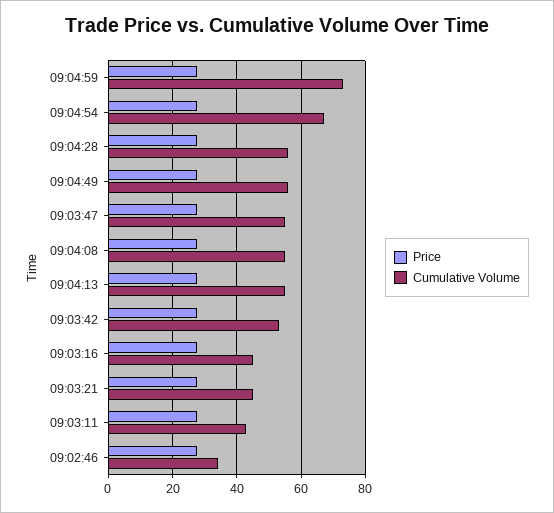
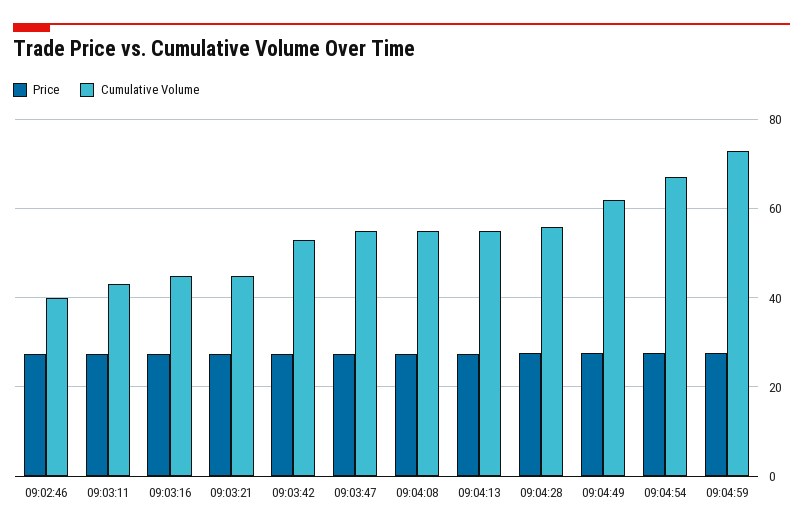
  {
    "Price": {
      "09:04:59": 28,
      "09:04:54": 28,
      "09:04:28": 28,
      "09:04:49": 28,
      "09:03:47": 28,
      "09:04:08": 28,
      "09:04:13": 28,
      "09:03:42": 28,
      "09:03:16": 28,
      "09:03:21": 28,
      "09:03:11": 28,
      "09:02:46": 28
    },
    "Cumulative Volume": {
      "09:04:59": 74,
      "09:04:54": 68,
      "09:04:28": 56,
-     "09:04:49": 56,
+     "09:04:49": 62,
      "09:03:47": 56,
      "09:04:08": 56,
      "09:04:13": 56,
      "09:03:42": 54,
      "09:03:16": 46,
      "09:03:21": 46,
      "09:03:11": 44,
-     "09:02:46": 34
+     "09:02:46": 40
    }
  }

